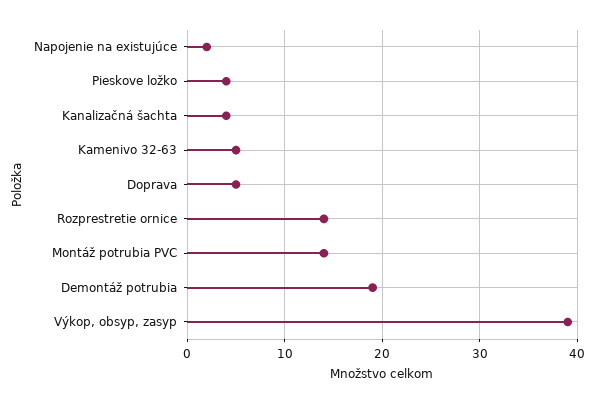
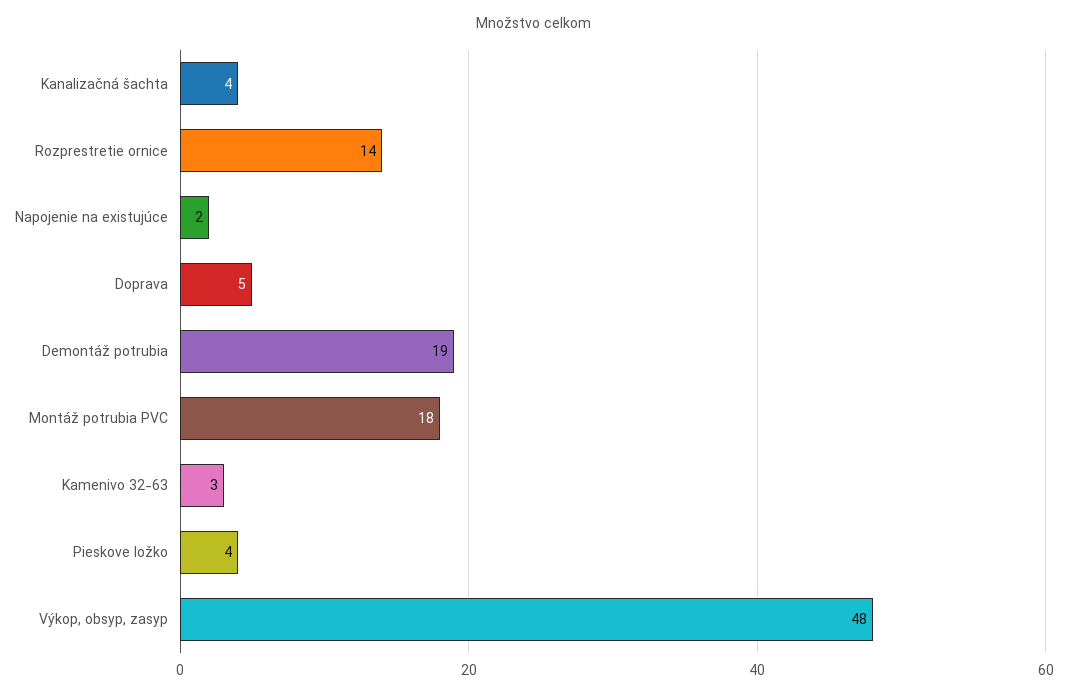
  {
    "Napojenie na existujúce": 2,
    "Pieskove ložko": 4,
    "Kanalizačná šachta": 4,
-   "Kamenivo 32-63": 5,
+   "Kamenivo 32-63": 3,
    "Doprava": 5,
    "Rozprestretie ornice": 14,
-   "Montáž potrubia PVC": 14,
+   "Montáž potrubia PVC": 18,
    "Demontáž potrubia": 19,
-   "Výkop, obsyp, zasyp": 39
+   "Výkop, obsyp, zasyp": 48
  }

